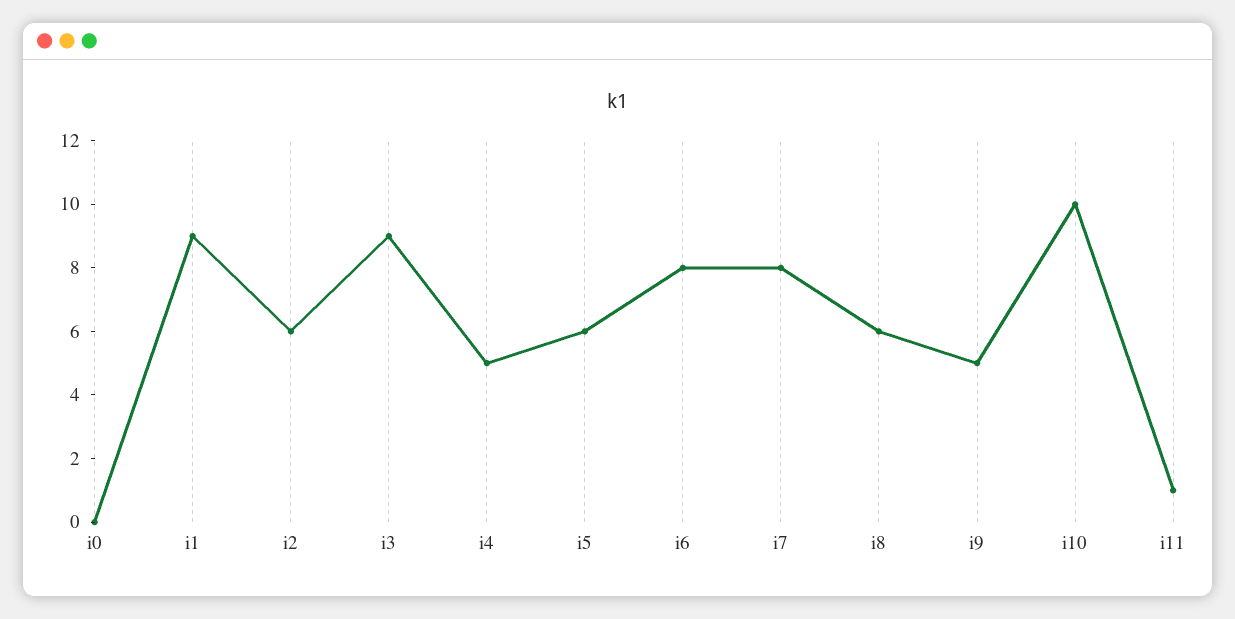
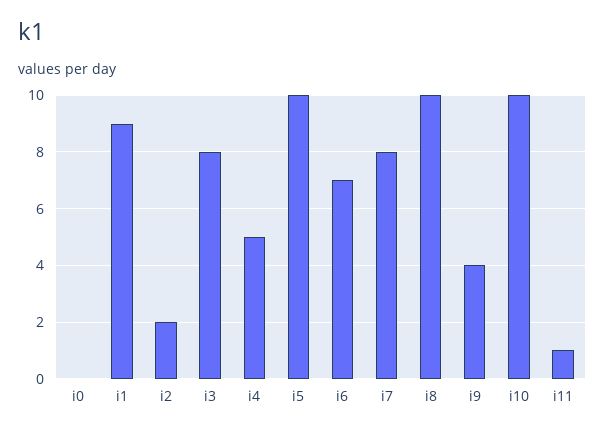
  {
    "i0": 0,
    "i1": 9,
-   "i2": 6,
+   "i2": 2,
-   "i3": 9,
+   "i3": 8,
    "i4": 5,
-   "i5": 6,
+   "i5": 10,
-   "i6": 8,
+   "i6": 7,
    "i7": 8,
-   "i8": 6,
+   "i8": 10,
-   "i9": 5,
+   "i9": 4,
    "i10": 10,
    "i11": 1
  }

